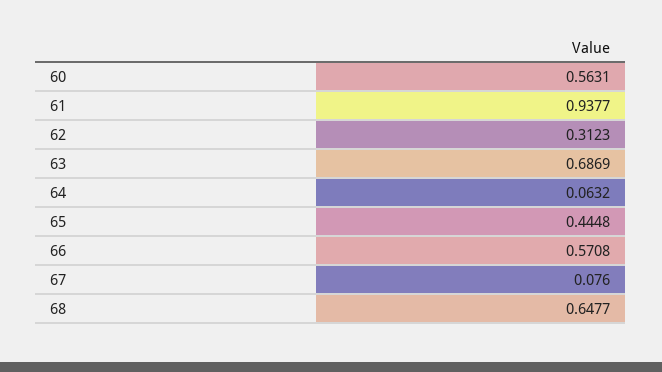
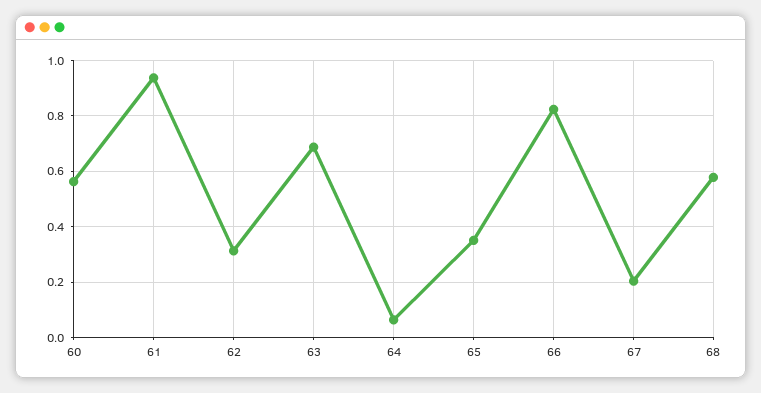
  {
    "60": 0.5631,
    "61": 0.9377,
    "62": 0.3123,
    "63": 0.6869,
    "64": 0.0632,
-   "65": 0.4448,
+   "65": 0.35,
-   "66": 0.5708,
+   "66": 0.825,
-   "67": 0.076,
+   "67": 0.2,
-   "68": 0.6477
+   "68": 0.575
  }

